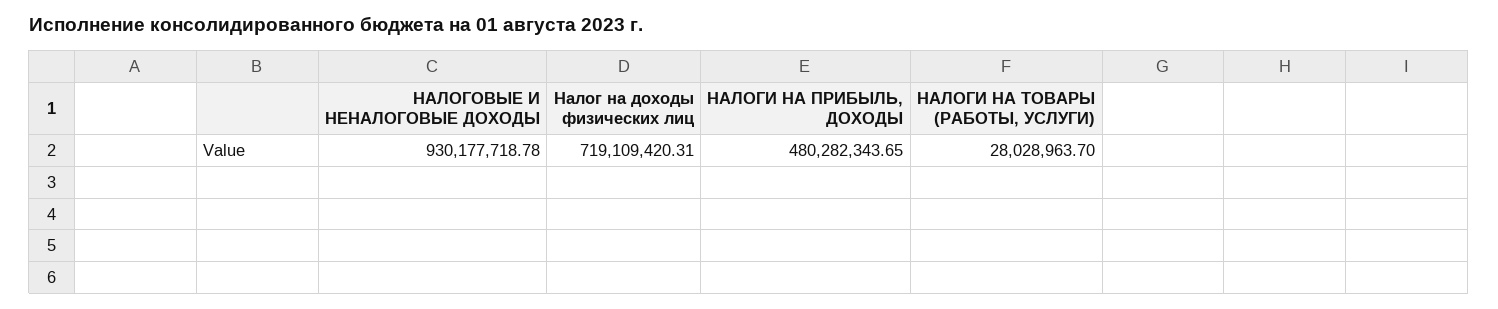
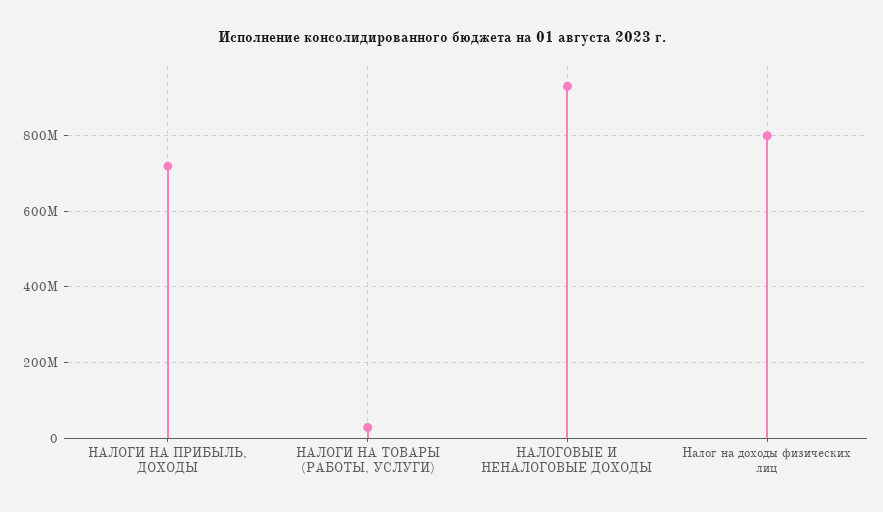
  {
    "НАЛОГОВЫЕ И НЕНАЛОГОВЫЕ ДОХОДЫ": 930177718.78,
-   "Налог на доходы физических лиц": 719109420.31,
+   "Налог на доходы физических лиц": 800000000,
-   "НАЛОГИ НА ПРИБЫЛЬ, ДОХОДЫ": 480282343.65,
+   "НАЛОГИ НА ПРИБЫЛЬ, ДОХОДЫ": 720000000,
    "НАЛОГИ НА ТОВАРЫ (РАБОТЫ, УСЛУГИ)": 28028963.7
  }

